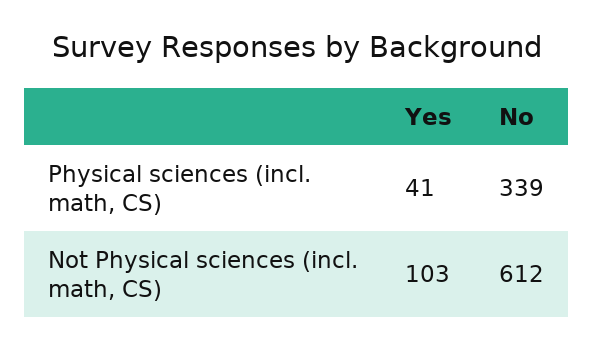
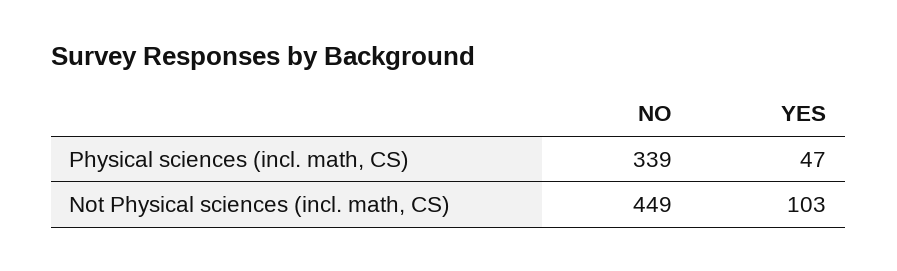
  {
    "Yes": {
-     "Physical sciences (incl. math, CS)": 41,
+     "Physical sciences (incl. math, CS)": 47,
      "Not Physical sciences (incl. math, CS)": 103
    },
    "No": {
      "Physical sciences (incl. math, CS)": 339,
-     "Not Physical sciences (incl. math, CS)": 612
+     "Not Physical sciences (incl. math, CS)": 449
    }
  }

